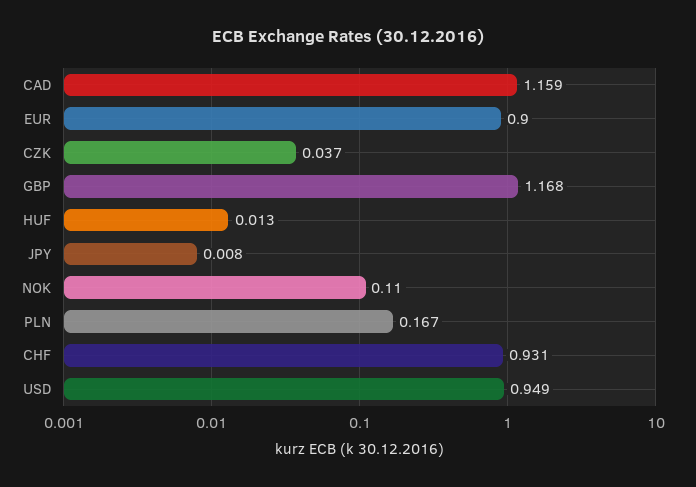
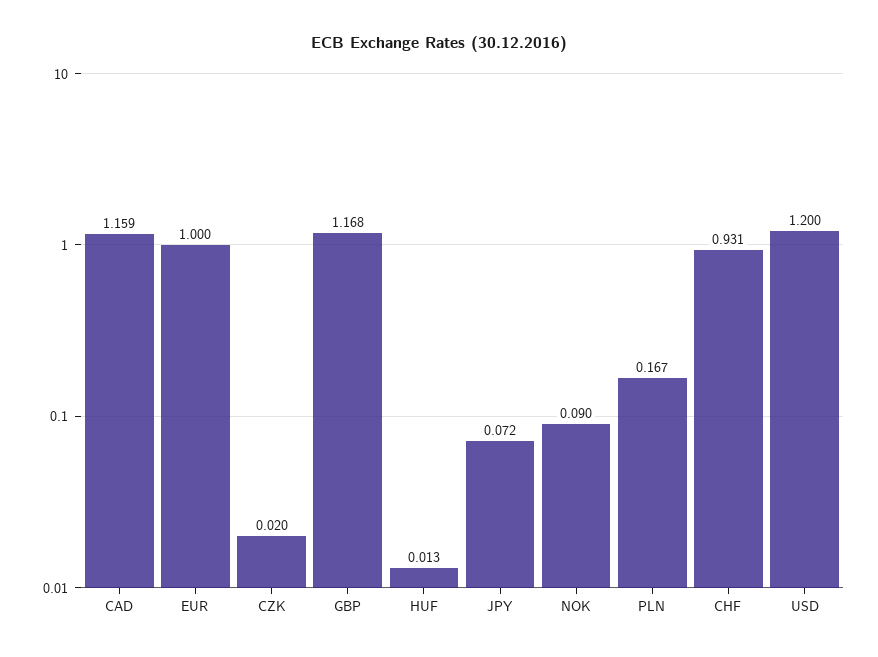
  {
    "CAD": 1.159,
-   "EUR": 0.9,
+   "EUR": 1,
-   "CZK": 0.037,
+   "CZK": 0.02,
    "GBP": 1.168,
    "HUF": 0.013,
-   "JPY": 0.008,
+   "JPY": 0.072,
-   "NOK": 0.11,
+   "NOK": 0.09,
    "PLN": 0.167,
    "CHF": 0.931,
-   "USD": 0.949
+   "USD": 1.2
  }

